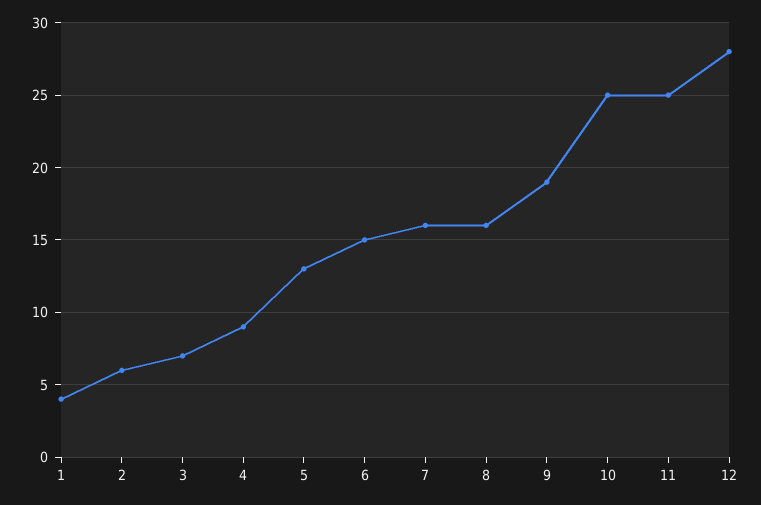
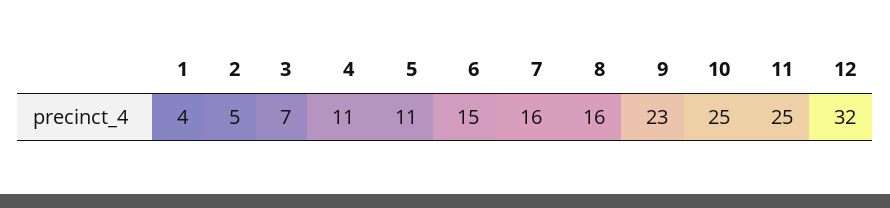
  {
    "1": 4,
-   "2": 6,
+   "2": 5,
    "3": 7,
-   "4": 9,
+   "4": 11,
-   "5": 13,
+   "5": 11,
    "6": 15,
    "7": 16,
    "8": 16,
-   "9": 19,
+   "9": 23,
    "10": 25,
    "11": 25,
-   "12": 28
+   "12": 32
  }

